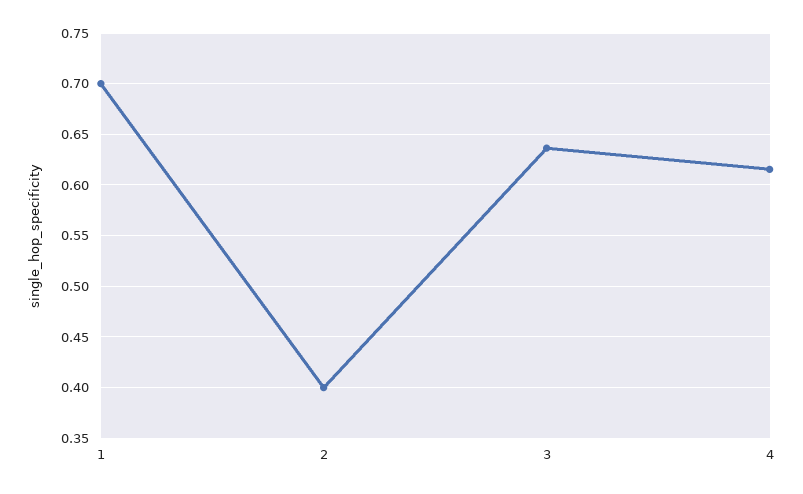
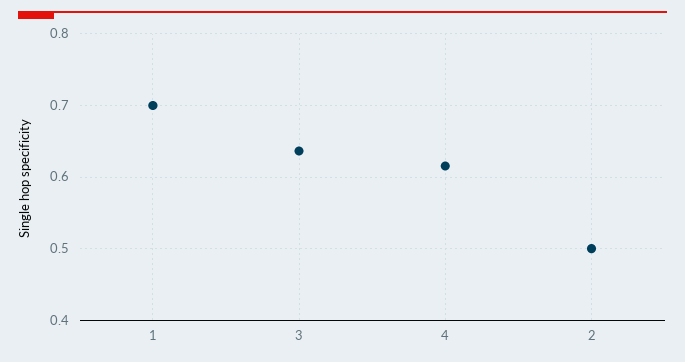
  {
    "1": 0.7,
-   "2": 0.4,
+   "2": 0.5,
    "3": 0.64,
    "4": 0.62
  }

